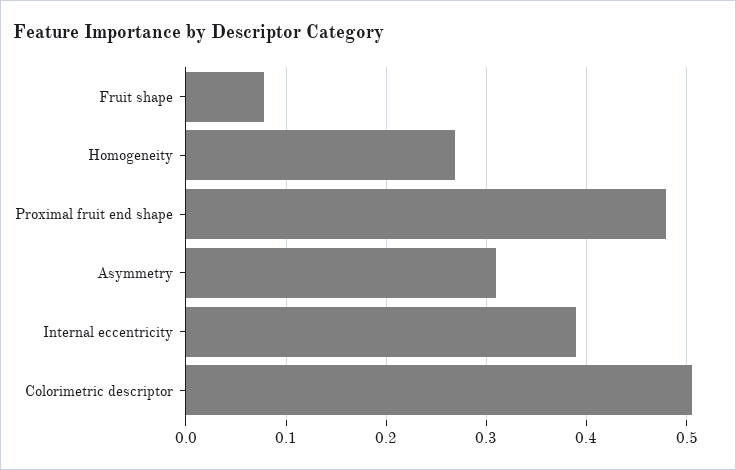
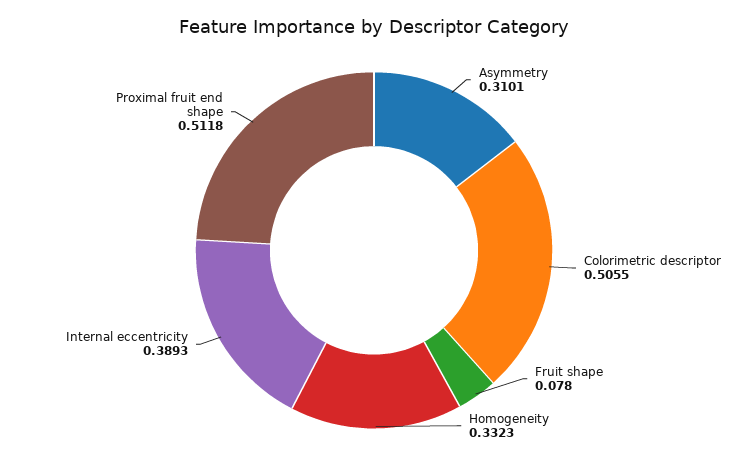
  {
    "Fruit shape": 0.078,
-   "Homogeneity": 0.27,
+   "Homogeneity": 0.3323,
-   "Proximal fruit end shape": 0.48,
+   "Proximal fruit end shape": 0.5118,
    "Asymmetry": 0.3101,
    "Internal eccentricity": 0.3893,
    "Colorimetric descriptor": 0.5055
  }

